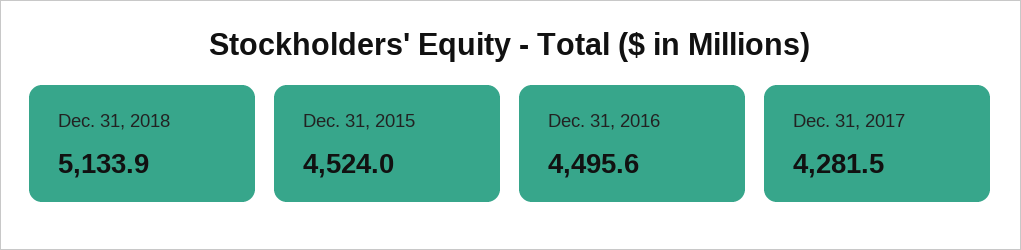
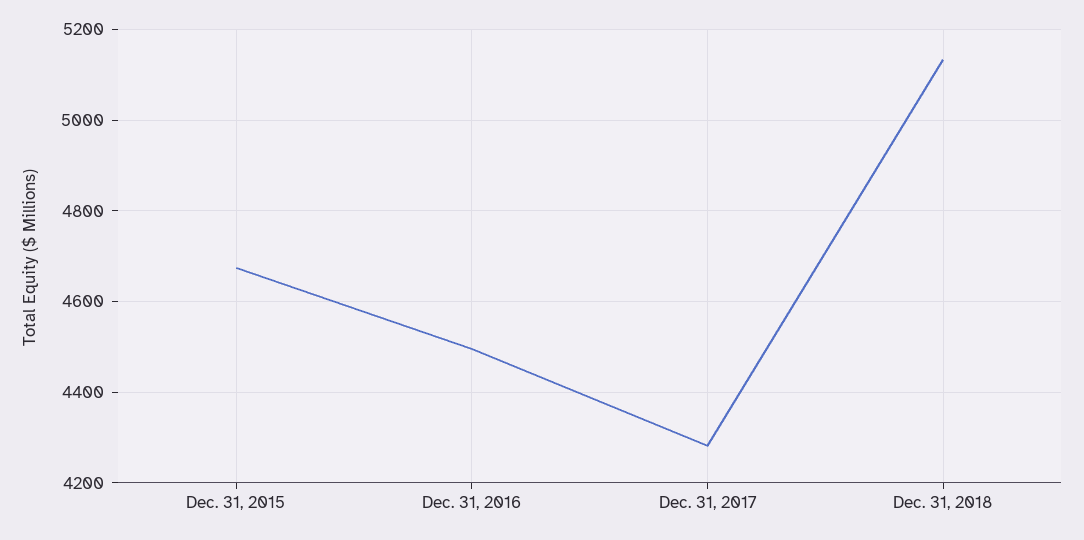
  {
    "Dec. 31, 2018": 5133.9,
-   "Dec. 31, 2015": 4524,
+   "Dec. 31, 2015": 4680,
    "Dec. 31, 2016": 4495.6,
    "Dec. 31, 2017": 4281.5
  }

